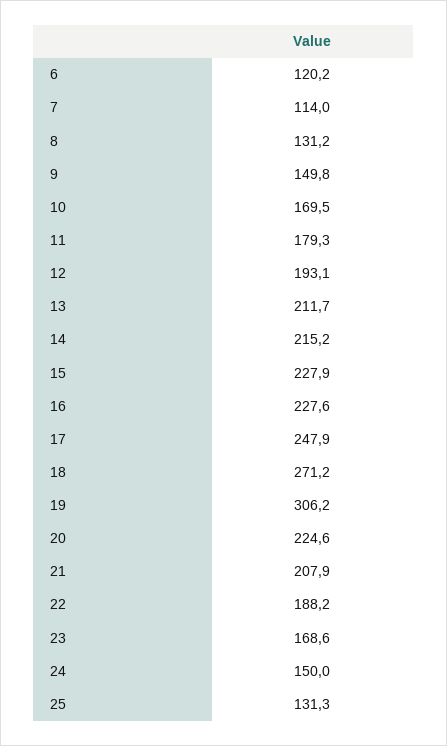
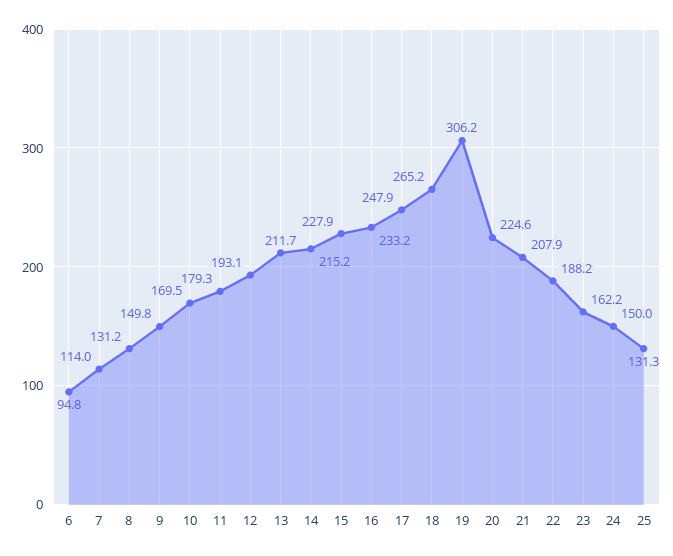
  {
-   "6": 120.2,
+   "6": 94.8,
    "7": 114,
    "8": 131.2,
    "9": 149.8,
    "10": 169.5,
    "11": 179.3,
    "12": 193.1,
    "13": 211.7,
    "14": 215.2,
    "15": 227.9,
-   "16": 227.6,
+   "16": 233.2,
    "17": 247.9,
-   "18": 271.2,
+   "18": 265.2,
    "19": 306.2,
    "20": 224.6,
    "21": 207.9,
    "22": 188.2,
-   "23": 168.6,
+   "23": 162.2,
    "24": 150,
    "25": 131.3
  }

